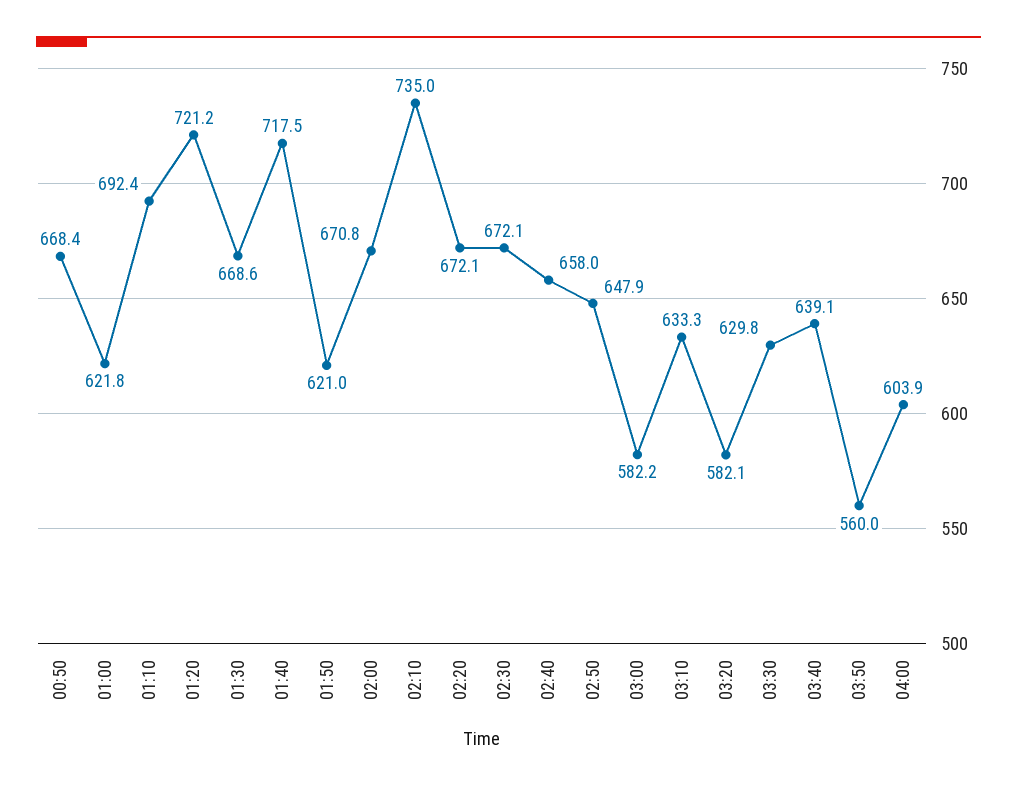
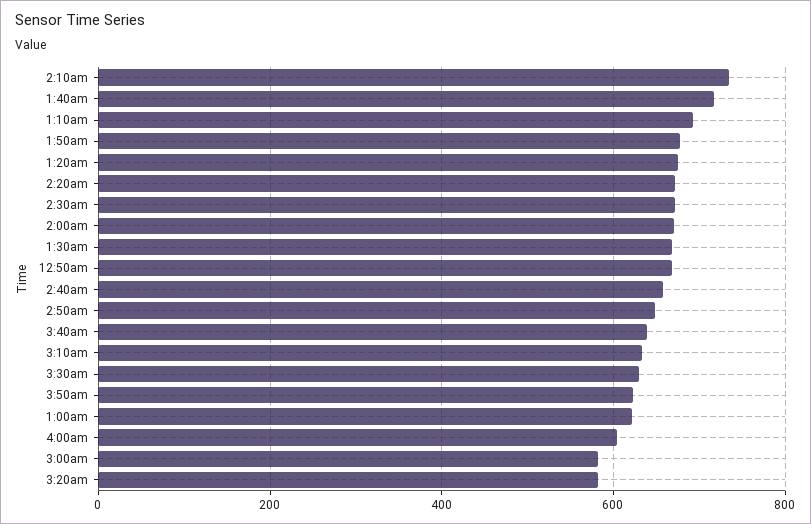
  {
    "00:50": 668.4,
    "01:00": 621.8,
    "01:10": 692.4,
-   "01:20": 721.2,
+   "01:20": 680,
    "01:30": 668.6,
    "01:40": 717.5,
-   "01:50": 621,
+   "01:50": 680,
    "02:00": 670.8,
    "02:10": 735,
    "02:20": 672.1,
    "02:30": 672.1,
    "02:40": 658,
    "02:50": 647.9,
    "03:00": 582.2,
    "03:10": 633.3,
    "03:20": 582.1,
    "03:30": 629.8,
    "03:40": 639.1,
-   "03:50": 560,
+   "03:50": 620,
    "04:00": 603.9
  }

